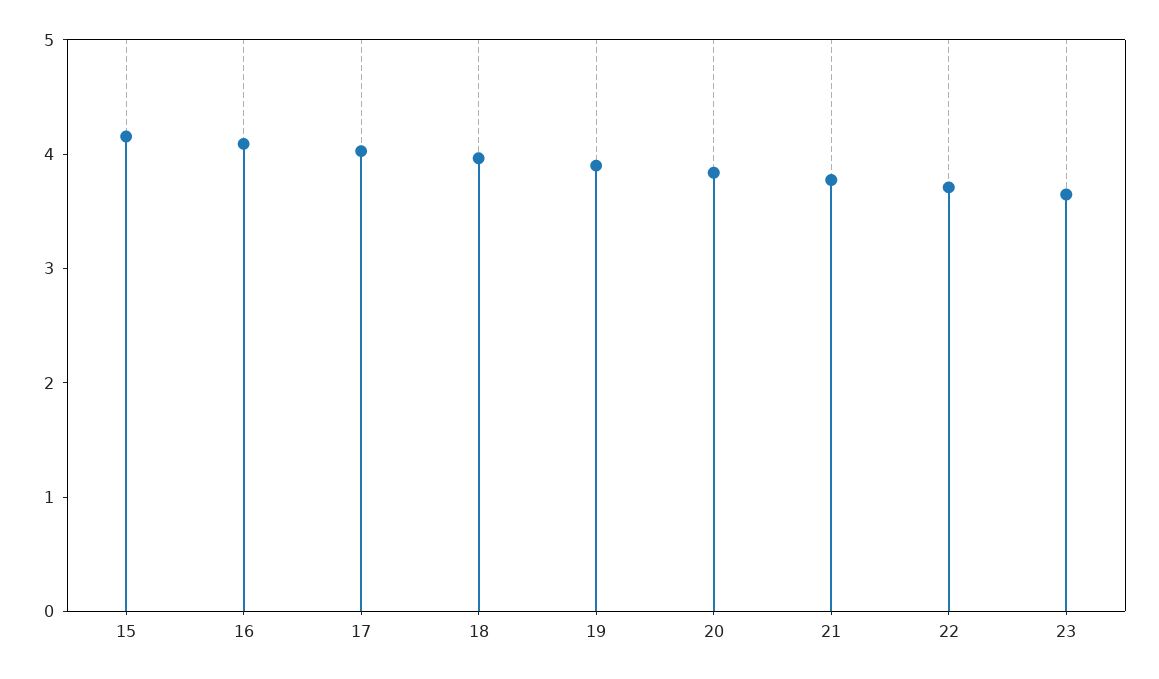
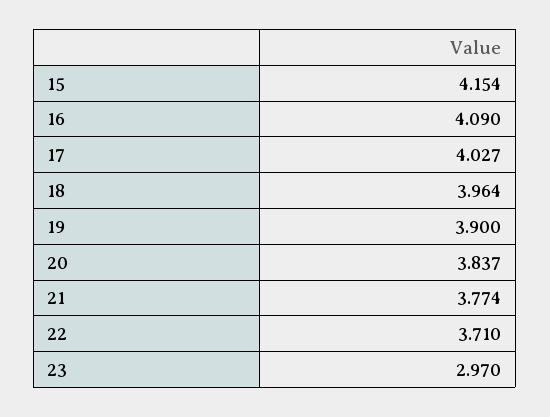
  {
    "15": 4.154,
    "16": 4.09,
    "17": 4.027,
    "18": 3.964,
    "19": 3.9,
    "20": 3.837,
    "21": 3.774,
    "22": 3.71,
-   "23": 3.6
+   "23": 2.97
  }

